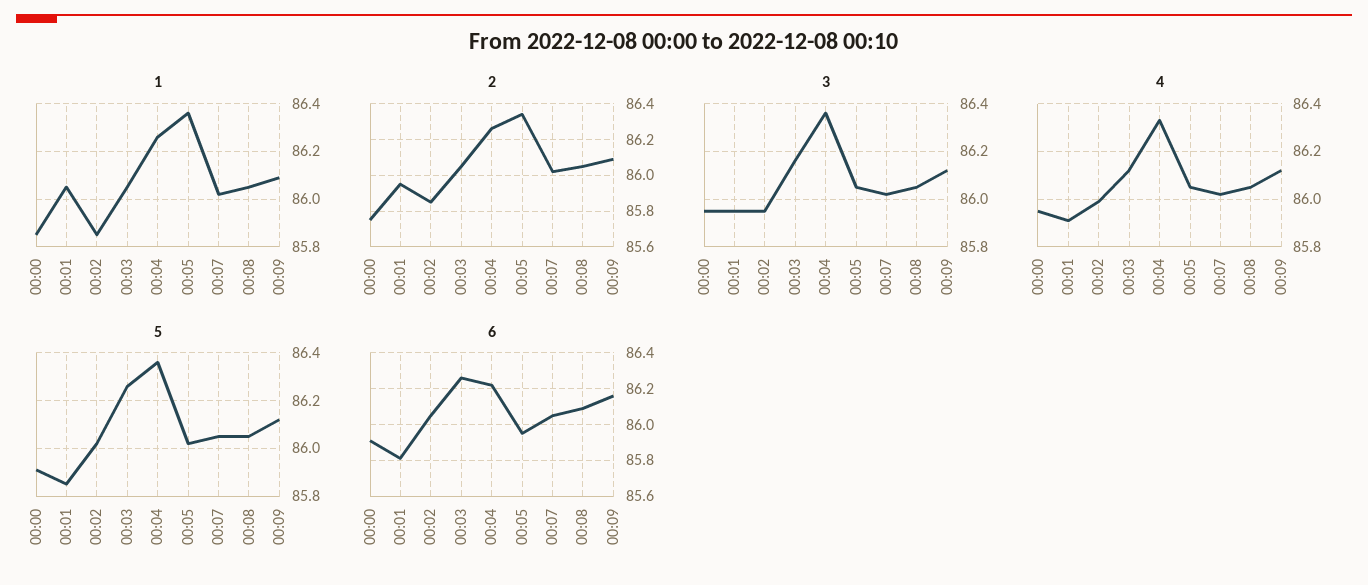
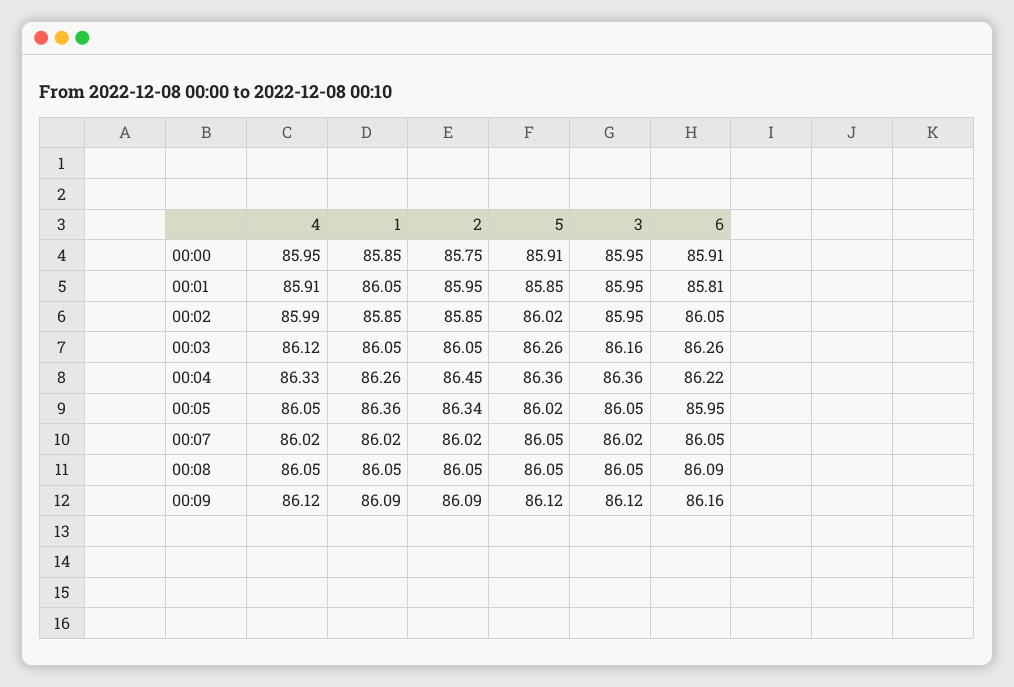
  {
    "1": {
      "00:00": 85.85,
      "00:01": 86.05,
      "00:02": 85.85,
      "00:03": 86.05,
      "00:04": 86.26,
      "00:05": 86.36,
      "00:07": 86.02,
      "00:08": 86.05,
      "00:09": 86.09
    },
    "2": {
      "00:00": 85.75,
      "00:01": 85.95,
      "00:02": 85.85,
      "00:03": 86.05,
-     "00:04": 86.25,
+     "00:04": 86.45,
      "00:05": 86.34,
      "00:07": 86.02,
      "00:08": 86.05,
      "00:09": 86.09
    },
    "3": {
      "00:00": 85.95,
      "00:01": 85.95,
      "00:02": 85.95,
      "00:03": 86.16,
      "00:04": 86.36,
      "00:05": 86.05,
      "00:07": 86.02,
      "00:08": 86.05,
      "00:09": 86.12
    },
    "4": {
      "00:00": 85.95,
      "00:01": 85.91,
      "00:02": 85.99,
      "00:03": 86.12,
      "00:04": 86.33,
      "00:05": 86.05,
      "00:07": 86.02,
      "00:08": 86.05,
      "00:09": 86.12
    },
    "5": {
      "00:00": 85.91,
      "00:01": 85.85,
      "00:02": 86.02,
      "00:03": 86.26,
      "00:04": 86.36,
      "00:05": 86.02,
      "00:07": 86.05,
      "00:08": 86.05,
      "00:09": 86.12
    },
    "6": {
      "00:00": 85.91,
      "00:01": 85.81,
      "00:02": 86.05,
      "00:03": 86.26,
      "00:04": 86.22,
      "00:05": 85.95,
      "00:07": 86.05,
      "00:08": 86.09,
      "00:09": 86.16
    }
  }

